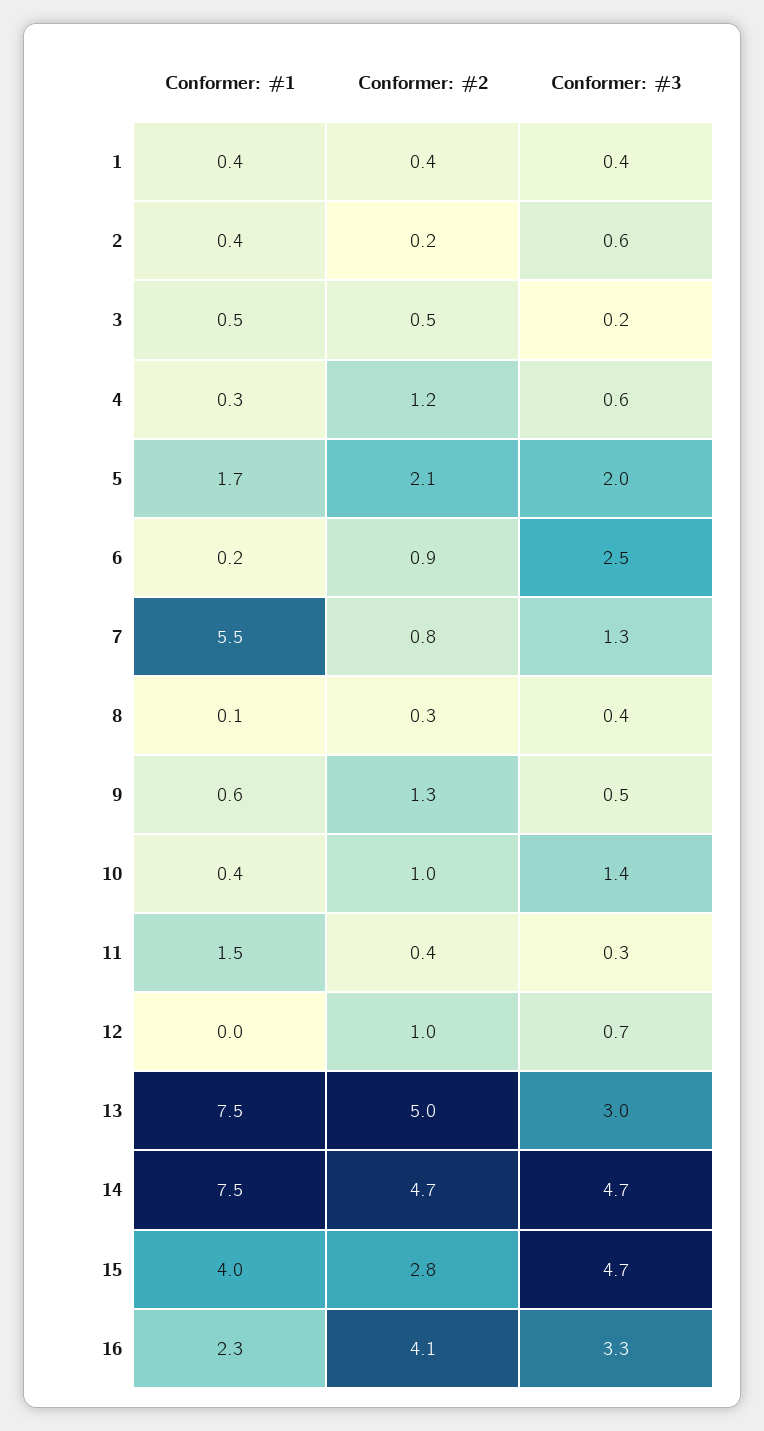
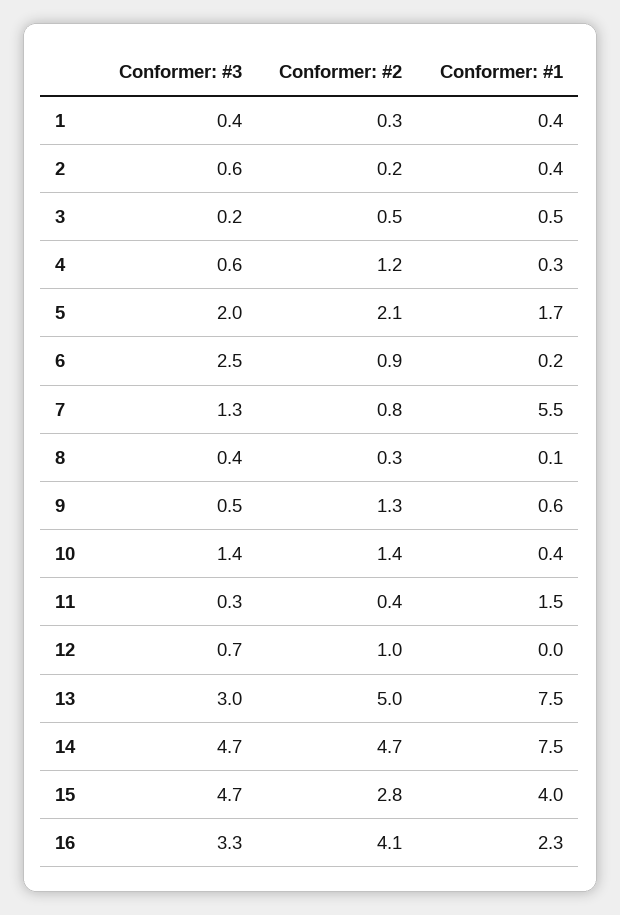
  {
    "Conformer: #1": {
      "1": 0.4,
      "2": 0.4,
      "3": 0.5,
      "4": 0.3,
      "5": 1.7,
      "6": 0.2,
      "7": 5.5,
      "8": 0.1,
      "9": 0.6,
      "10": 0.4,
      "11": 1.5,
      "12": 0,
      "13": 7.5,
      "14": 7.5,
      "15": 4,
      "16": 2.3
    },
    "Conformer: #2": {
-     "1": 0.4,
+     "1": 0.3,
      "2": 0.2,
      "3": 0.5,
      "4": 1.2,
      "5": 2.1,
      "6": 0.9,
      "7": 0.8,
      "8": 0.3,
      "9": 1.3,
-     "10": 1,
+     "10": 1.4,
      "11": 0.4,
      "12": 1,
      "13": 5,
      "14": 4.7,
      "15": 2.8,
      "16": 4.1
    },
    "Conformer: #3": {
      "1": 0.4,
      "2": 0.6,
      "3": 0.2,
      "4": 0.6,
      "5": 2,
      "6": 2.5,
      "7": 1.3,
      "8": 0.4,
      "9": 0.5,
      "10": 1.4,
      "11": 0.3,
      "12": 0.7,
      "13": 3,
      "14": 4.7,
      "15": 4.7,
      "16": 3.3
    }
  }

